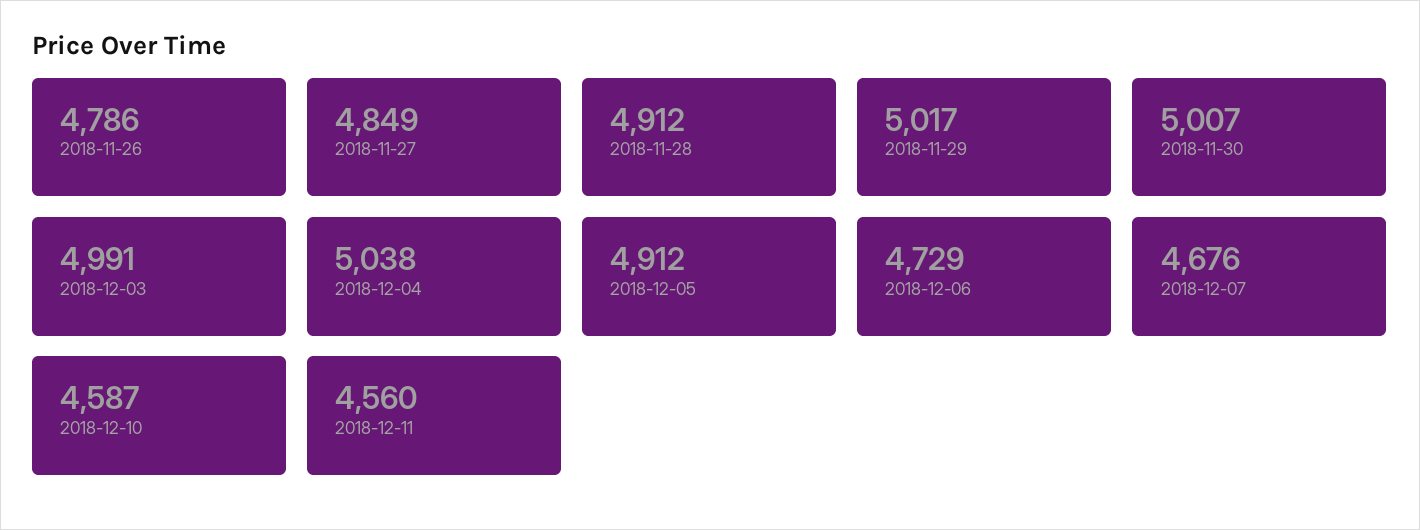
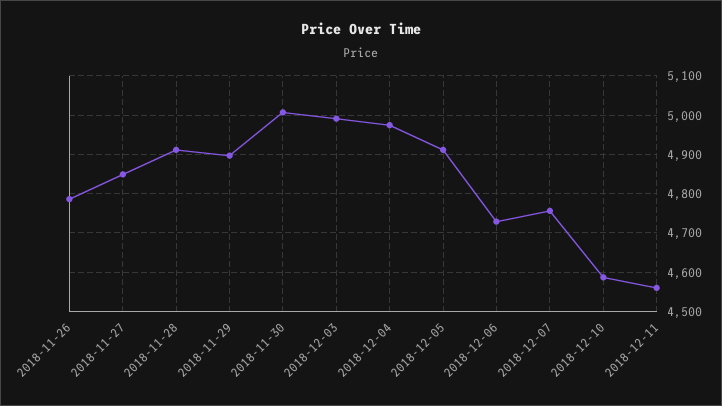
  {
    "2018-11-26": 4786,
    "2018-11-27": 4849,
    "2018-11-28": 4912,
-   "2018-11-29": 5017,
+   "2018-11-29": 4900,
    "2018-11-30": 5007,
    "2018-12-03": 4991,
-   "2018-12-04": 5038,
+   "2018-12-04": 4980,
    "2018-12-05": 4912,
    "2018-12-06": 4729,
-   "2018-12-07": 4676,
+   "2018-12-07": 4760,
    "2018-12-10": 4587,
    "2018-12-11": 4560
  }

